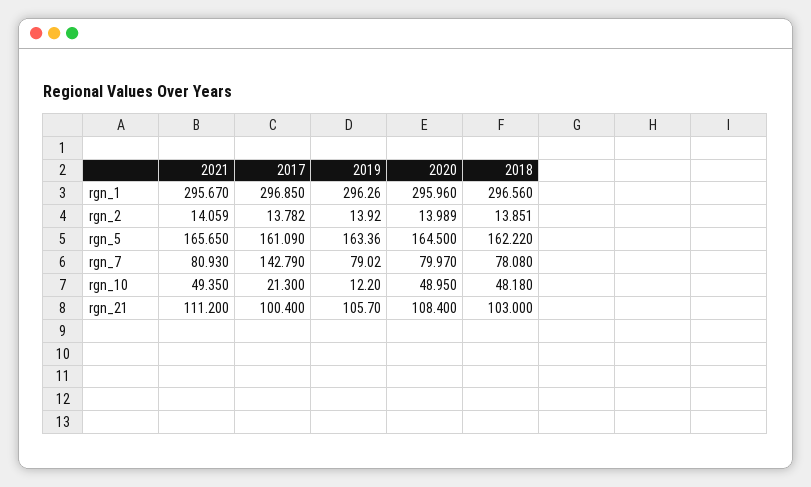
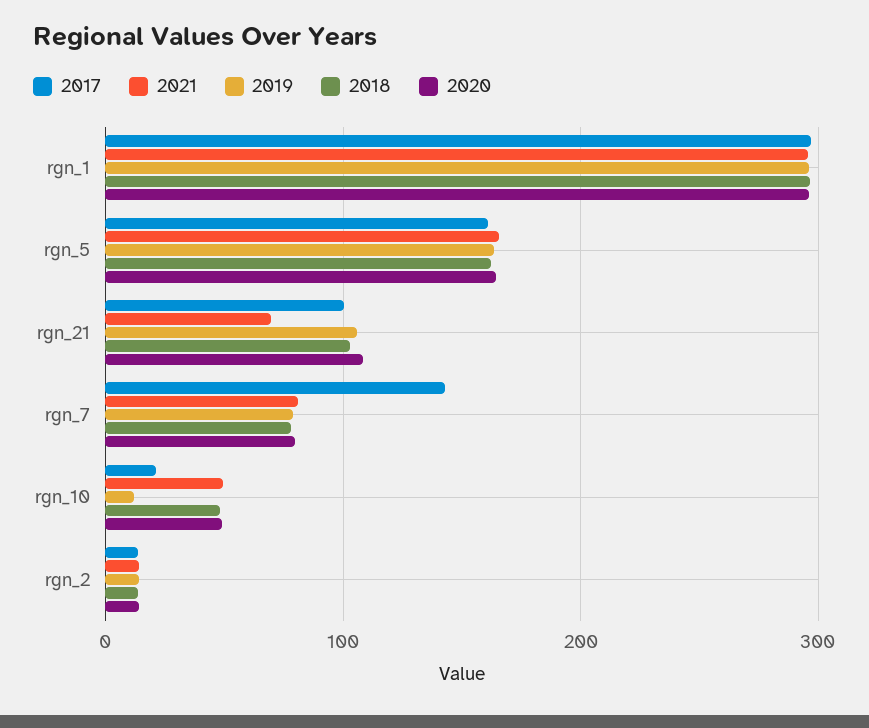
  {
    "2021": {
      "rgn_1": 295.67,
      "rgn_2": 14.059,
      "rgn_5": 165.65,
      "rgn_7": 80.93,
      "rgn_10": 49.35,
-     "rgn_21": 111.2
+     "rgn_21": 70
    },
    "2017": {
      "rgn_1": 296.85,
      "rgn_2": 13.782,
      "rgn_5": 161.09,
      "rgn_7": 142.79,
      "rgn_10": 21.3,
      "rgn_21": 100.4
    },
    "2019": {
      "rgn_1": 296.26,
      "rgn_2": 13.92,
      "rgn_5": 163.36,
      "rgn_7": 79.02,
      "rgn_10": 12.2,
      "rgn_21": 105.7
    },
    "2020": {
      "rgn_1": 295.96,
      "rgn_2": 13.989,
      "rgn_5": 164.5,
      "rgn_7": 79.97,
      "rgn_10": 48.95,
      "rgn_21": 108.4
    },
    "2018": {
      "rgn_1": 296.56,
      "rgn_2": 13.851,
      "rgn_5": 162.22,
      "rgn_7": 78.08,
      "rgn_10": 48.18,
      "rgn_21": 103
    }
  }

